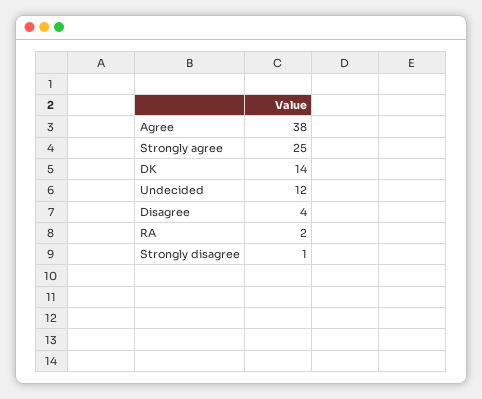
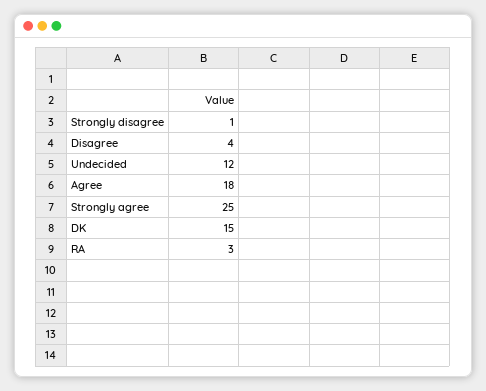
  {
-   "Agree": 38,
+   "Agree": 18,
    "Strongly agree": 25,
-   "DK": 14,
+   "DK": 15,
    "Undecided": 12,
    "Disagree": 4,
-   "RA": 2,
+   "RA": 3,
    "Strongly disagree": 1
  }

